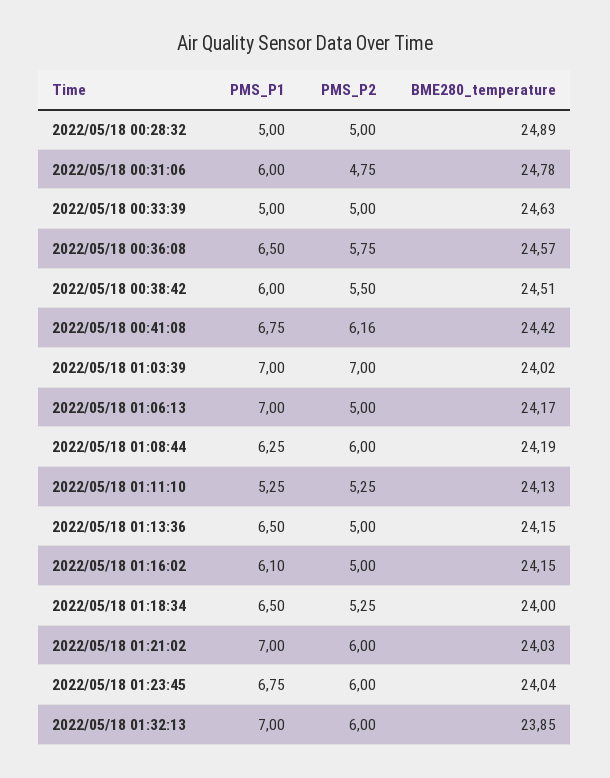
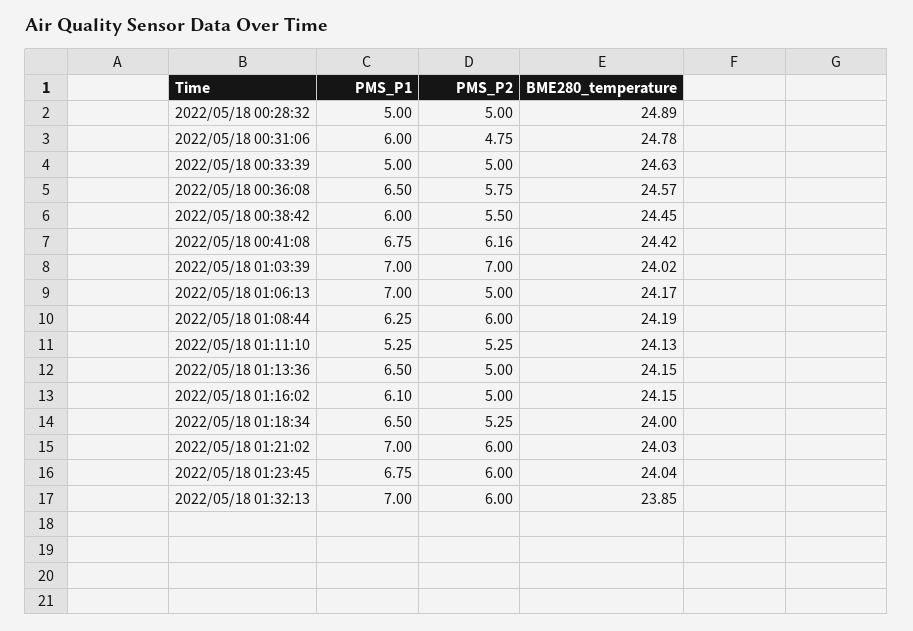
  {
    "PMS_P1": {
      "2022/05/18 00:28:32": 5,
      "2022/05/18 00:31:06": 6,
      "2022/05/18 00:33:39": 5,
      "2022/05/18 00:36:08": 6.5,
      "2022/05/18 00:38:42": 6,
      "2022/05/18 00:41:08": 6.75,
      "2022/05/18 01:03:39": 7,
      "2022/05/18 01:06:13": 7,
      "2022/05/18 01:08:44": 6.25,
      "2022/05/18 01:11:10": 5.25,
      "2022/05/18 01:13:36": 6.5,
      "2022/05/18 01:16:02": 6.1,
      "2022/05/18 01:18:34": 6.5,
      "2022/05/18 01:21:02": 7,
      "2022/05/18 01:23:45": 6.75,
      "2022/05/18 01:32:13": 7
    },
    "PMS_P2": {
      "2022/05/18 00:28:32": 5,
      "2022/05/18 00:31:06": 4.75,
      "2022/05/18 00:33:39": 5,
      "2022/05/18 00:36:08": 5.75,
      "2022/05/18 00:38:42": 5.5,
      "2022/05/18 00:41:08": 6.16,
      "2022/05/18 01:03:39": 7,
      "2022/05/18 01:06:13": 5,
      "2022/05/18 01:08:44": 6,
      "2022/05/18 01:11:10": 5.25,
      "2022/05/18 01:13:36": 5,
      "2022/05/18 01:16:02": 5,
      "2022/05/18 01:18:34": 5.25,
      "2022/05/18 01:21:02": 6,
      "2022/05/18 01:23:45": 6,
      "2022/05/18 01:32:13": 6
    },
    "BME280_temperature": {
      "2022/05/18 00:28:32": 24.89,
      "2022/05/18 00:31:06": 24.78,
      "2022/05/18 00:33:39": 24.63,
      "2022/05/18 00:36:08": 24.57,
-     "2022/05/18 00:38:42": 24.51,
+     "2022/05/18 00:38:42": 24.45,
      "2022/05/18 00:41:08": 24.42,
      "2022/05/18 01:03:39": 24.02,
      "2022/05/18 01:06:13": 24.17,
      "2022/05/18 01:08:44": 24.19,
      "2022/05/18 01:11:10": 24.13,
      "2022/05/18 01:13:36": 24.15,
      "2022/05/18 01:16:02": 24.15,
      "2022/05/18 01:18:34": 24,
      "2022/05/18 01:21:02": 24.03,
      "2022/05/18 01:23:45": 24.04,
      "2022/05/18 01:32:13": 23.85
    }
  }

